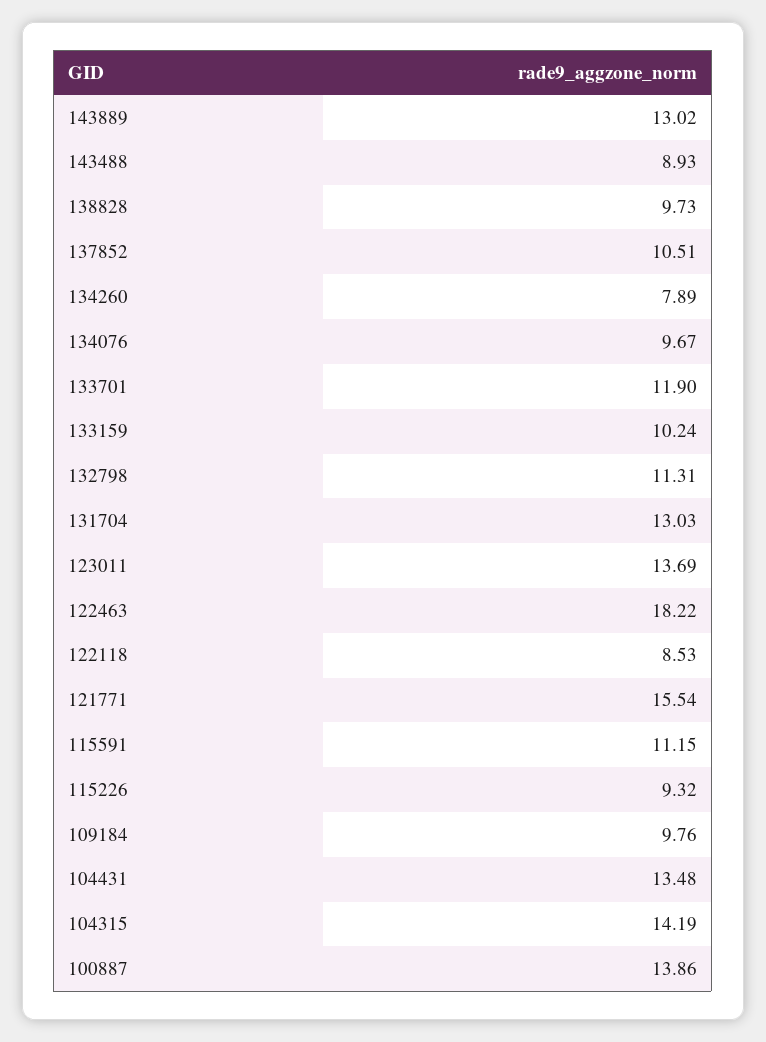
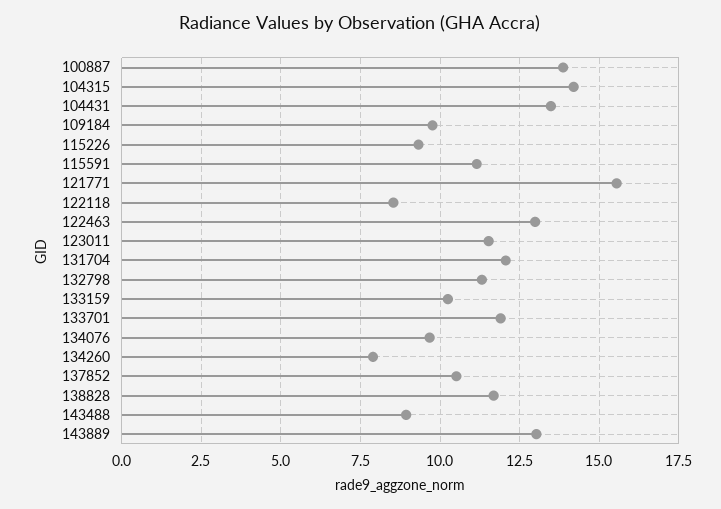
  {
    "143889": 13.02,
    "143488": 8.93,
-   "138828": 9.73,
+   "138828": 11.75,
    "137852": 10.51,
    "134260": 7.89,
    "134076": 9.67,
    "133701": 11.9,
    "133159": 10.24,
    "132798": 11.31,
-   "131704": 13.03,
+   "131704": 12,
-   "123011": 13.69,
+   "123011": 11.5,
-   "122463": 18.22,
+   "122463": 13,
    "122118": 8.53,
    "121771": 15.54,
    "115591": 11.15,
    "115226": 9.32,
    "109184": 9.76,
    "104431": 13.48,
    "104315": 14.19,
    "100887": 13.86
  }

